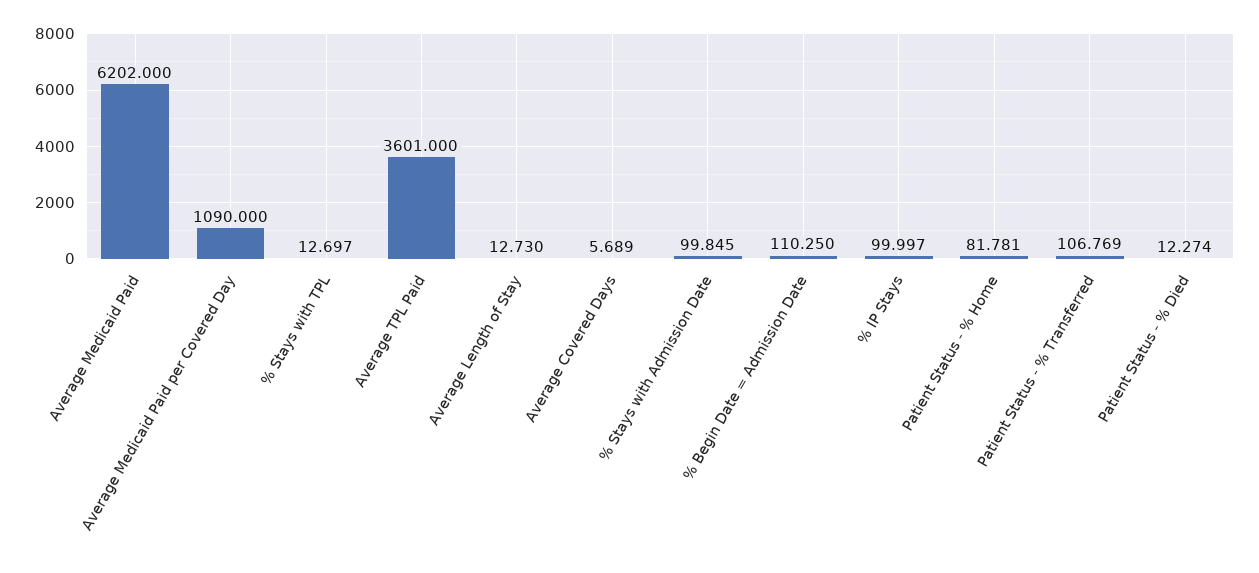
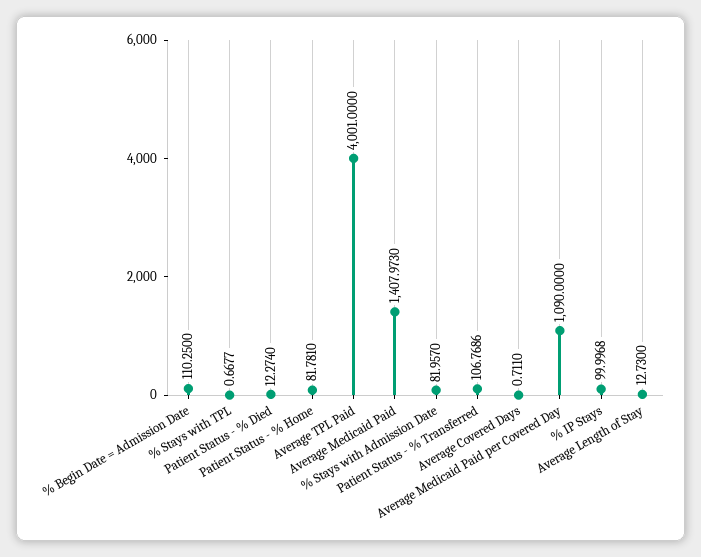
  {
-   "Average Medicaid Paid": 6202,
+   "Average Medicaid Paid": 1407.973,
    "Average Medicaid Paid per Covered Day": 1090,
-   "% Stays with TPL": 12.697,
+   "% Stays with TPL": 0.6677,
-   "Average TPL Paid": 3601,
+   "Average TPL Paid": 4001,
    "Average Length of Stay": 12.73,
-   "Average Covered Days": 5.689,
+   "Average Covered Days": 0.711,
-   "% Stays with Admission Date": 99.845,
+   "% Stays with Admission Date": 81.957,
    "% Begin Date = Admission Date": 110.25,
    "% IP Stays": 99.9968,
    "Patient Status - % Home": 81.781,
    "Patient Status - % Transferred": 106.7686,
    "Patient Status - % Died": 12.274
  }

